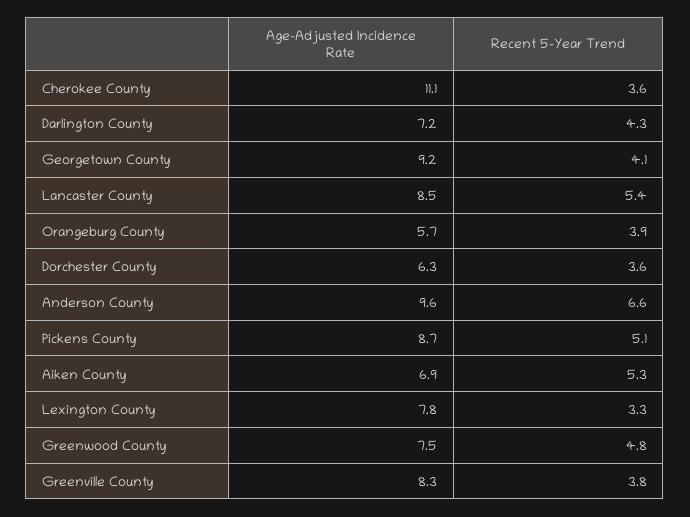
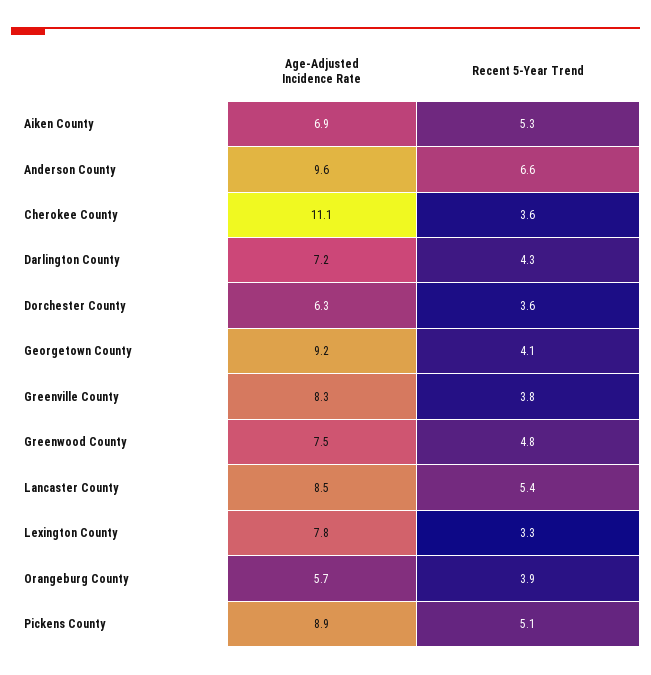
  {
    "Age-Adjusted Incidence Rate": {
      "Cherokee County": 11.1,
      "Darlington County": 7.2,
      "Georgetown County": 9.2,
      "Lancaster County": 8.5,
      "Orangeburg County": 5.7,
      "Dorchester County": 6.3,
      "Anderson County": 9.6,
-     "Pickens County": 8.7,
+     "Pickens County": 8.9,
      "Aiken County": 6.9,
      "Lexington County": 7.8,
      "Greenwood County": 7.5,
      "Greenville County": 8.3
    },
    "Recent 5-Year Trend": {
      "Cherokee County": 3.6,
      "Darlington County": 4.3,
      "Georgetown County": 4.1,
      "Lancaster County": 5.4,
      "Orangeburg County": 3.9,
      "Dorchester County": 3.6,
      "Anderson County": 6.6,
      "Pickens County": 5.1,
      "Aiken County": 5.3,
      "Lexington County": 3.3,
      "Greenwood County": 4.8,
      "Greenville County": 3.8
    }
  }

